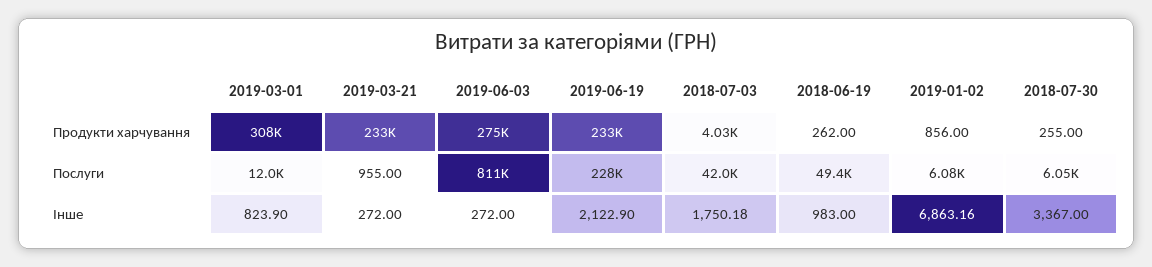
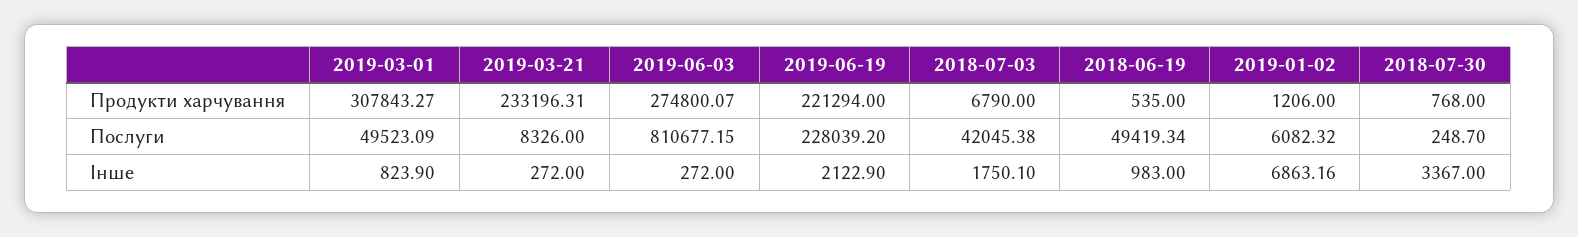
  {
    "2019-03-01": {
      "Продукти харчування": 307843.27,
-     "Послуги": 12000,
+     "Послуги": 49523.09,
      "Інше": 823.9
    },
    "2019-03-21": {
      "Продукти харчування": 233196.31,
-     "Послуги": 955,
+     "Послуги": 8326,
      "Інше": 272
    },
    "2019-06-03": {
      "Продукти харчування": 274800.07,
      "Послуги": 810677.15,
      "Інше": 272
    },
    "2019-06-19": {
-     "Продукти харчування": 233000,
+     "Продукти харчування": 221294,
      "Послуги": 228039.2,
      "Інше": 2122.9
    },
    "2018-07-03": {
-     "Продукти харчування": 4030,
+     "Продукти харчування": 6790,
      "Послуги": 42045.38,
-     "Інше": 1750.18
+     "Інше": 1750.1
    },
    "2018-06-19": {
-     "Продукти харчування": 262,
+     "Продукти харчування": 535,
      "Послуги": 49419.34,
      "Інше": 983
    },
    "2019-01-02": {
-     "Продукти харчування": 856,
+     "Продукти харчування": 1206,
      "Послуги": 6082.32,
      "Інше": 6863.16
    },
    "2018-07-30": {
-     "Продукти харчування": 255,
+     "Продукти харчування": 768,
-     "Послуги": 6050,
+     "Послуги": 248.7,
      "Інше": 3367
    }
  }

